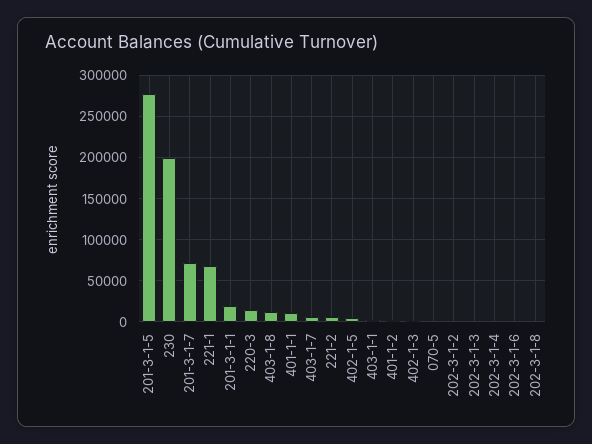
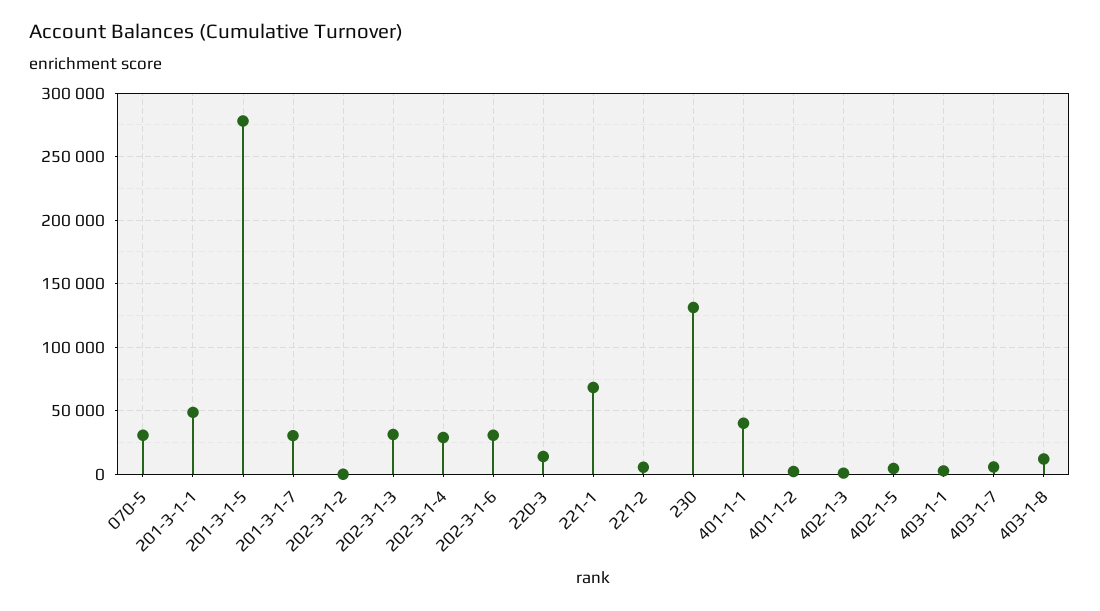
  {
    "201-3-1-5": 280000,
-   "230": 200000,
+   "230": 130000,
-   "201-3-1-7": 70000,
+   "201-3-1-7": 30000,
    "221-1": 70000,
-   "201-3-1-1": 20000,
+   "201-3-1-1": 50000,
    "220-3": 15000,
    "403-1-8": 10000,
-   "401-1-1": 10000,
+   "401-1-1": 40000,
    "403-1-7": 5000,
    "221-2": 5000,
    "402-1-5": 5000,
    "403-1-1": 5000,
    "401-1-2": 0,
    "402-1-3": 0,
-   "070-5": 0,
+   "070-5": 30000,
    "202-3-1-2": 0,
-   "202-3-1-3": 0,
+   "202-3-1-3": 30000,
-   "202-3-1-4": 0,
+   "202-3-1-4": 30000,
-   "202-3-1-6": 0,
+   "202-3-1-6": 30000
-   "202-3-1-8": 0
  }

